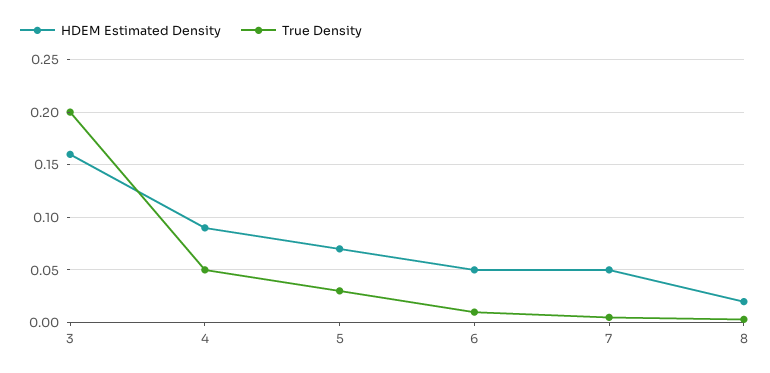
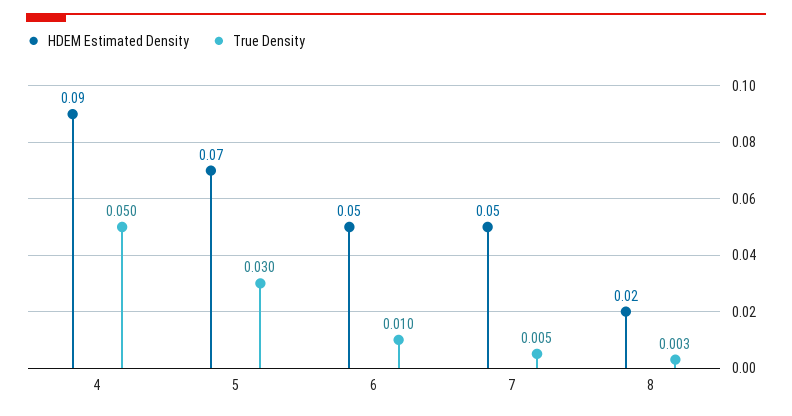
  {
    "HDEM Estimated Density": {
-     "3": 0.16,
      "4": 0.09,
      "5": 0.07,
      "6": 0.05,
      "7": 0.05,
      "8": 0.02
    },
    "True Density": {
-     "3": 0.2,
      "4": 0.05,
      "5": 0.03,
      "6": 0.01,
      "7": 0.005,
      "8": 0.003
    }
  }

